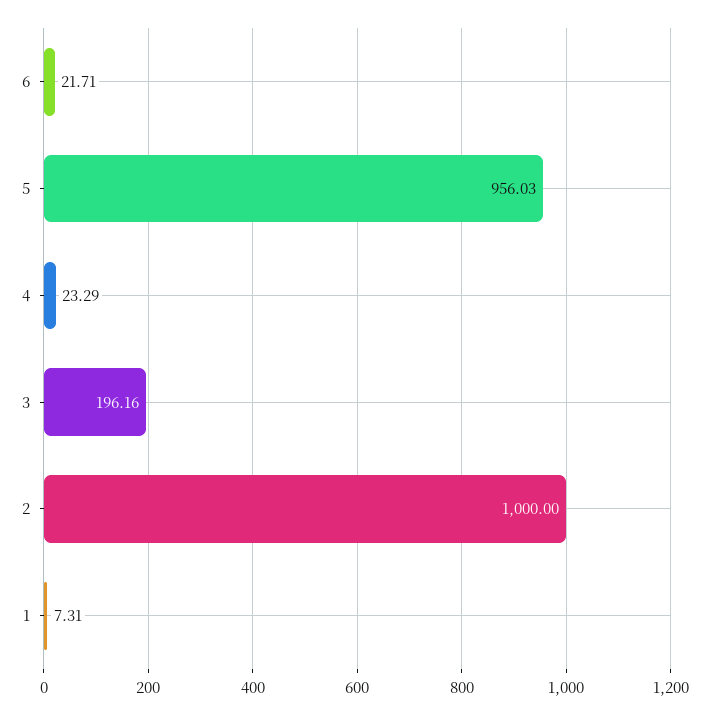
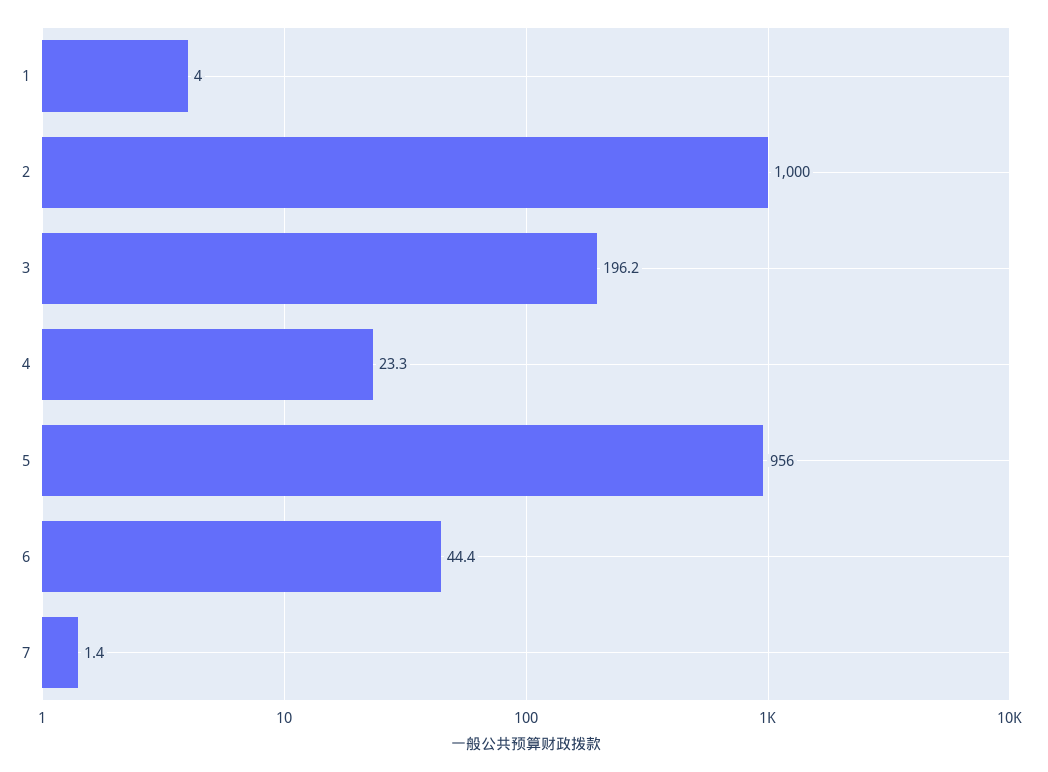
  {
-   "6": 21.71,
+   "6": 44.4,
    "5": 956.03,
    "4": 23.29,
    "3": 196.16,
    "2": 1000,
-   "1": 7.31
+   "1": 4,
+   "7": 1.4
  }

